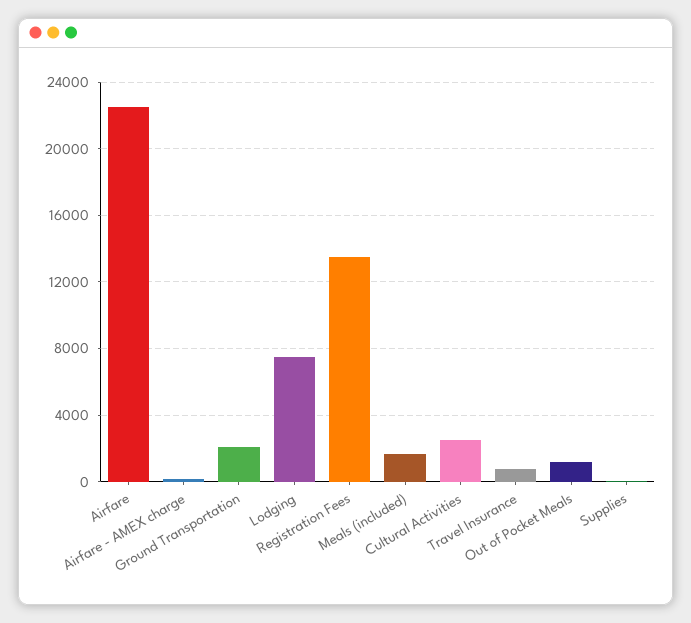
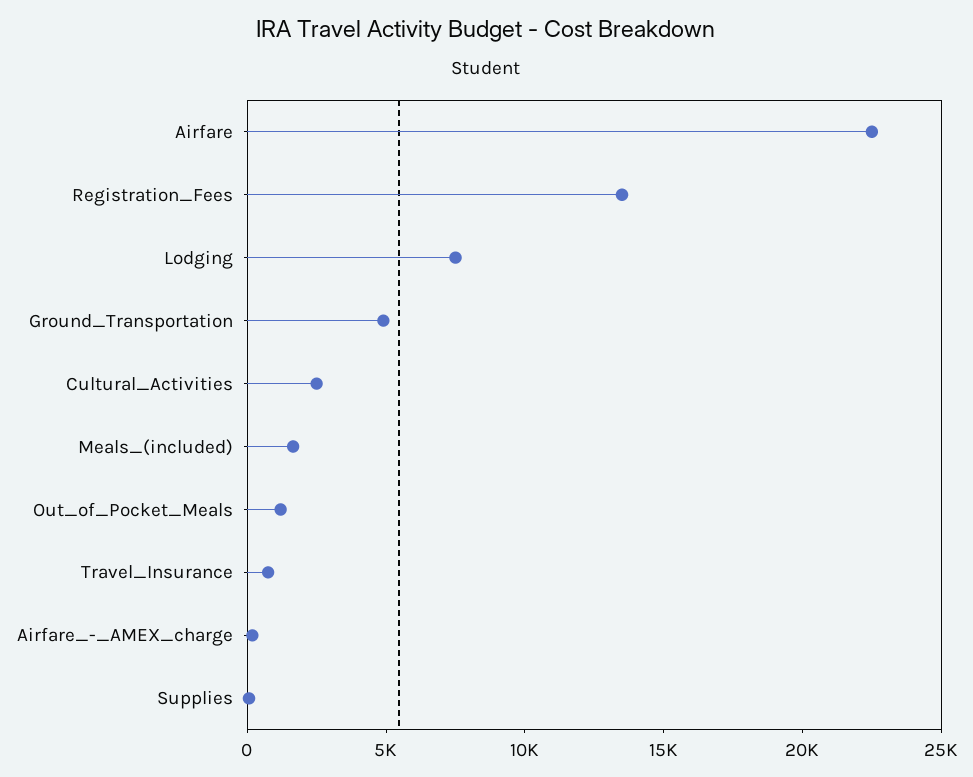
  {
    "Airfare": 22500,
    "Airfare - AMEX charge": 0,
-   "Ground Transportation": 2000,
+   "Ground Transportation": 5000,
    "Lodging": 7500,
    "Registration Fees": 13500,
    "Meals (included)": 1500,
    "Cultural Activities": 2500,
    "Travel Insurance": 1000,
    "Out of Pocket Meals": 1000,
    "Supplies": 0
  }

